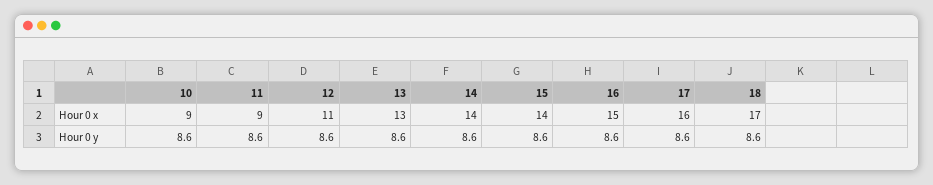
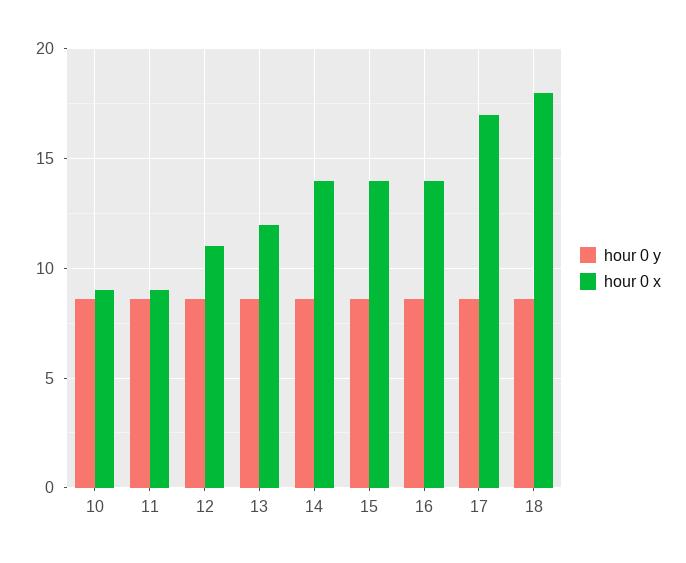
  {
    "Hour 0 x": {
      "10": 9,
      "11": 9,
      "12": 11,
-     "13": 13,
+     "13": 12,
      "14": 14,
      "15": 14,
-     "16": 15,
+     "16": 14,
-     "17": 16,
+     "17": 17,
-     "18": 17
+     "18": 18
    },
    "Hour 0 y": {
      "10": 8.6,
      "11": 8.6,
      "12": 8.6,
      "13": 8.6,
      "14": 8.6,
      "15": 8.6,
      "16": 8.6,
      "17": 8.6,
      "18": 8.6
    }
  }

